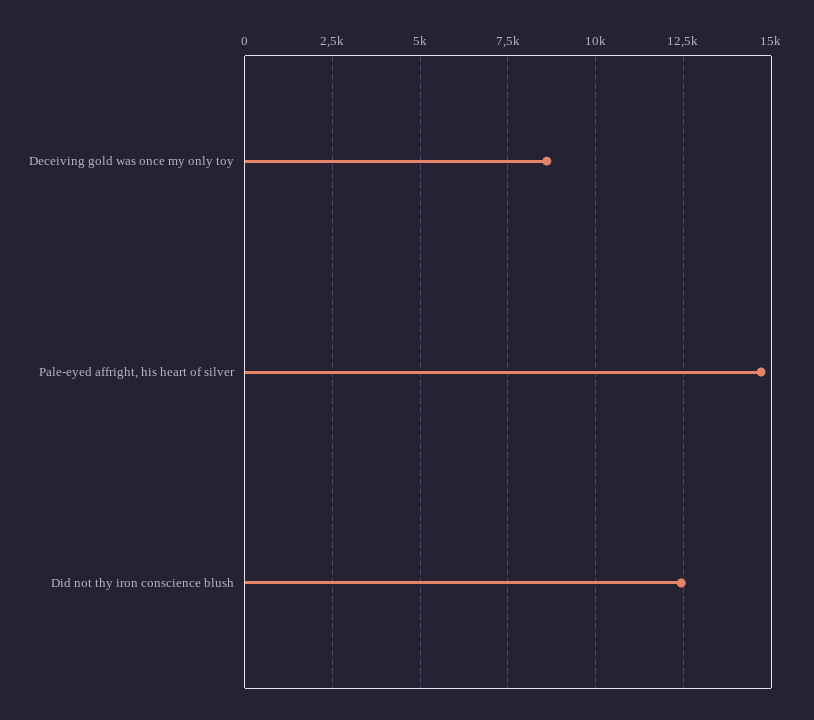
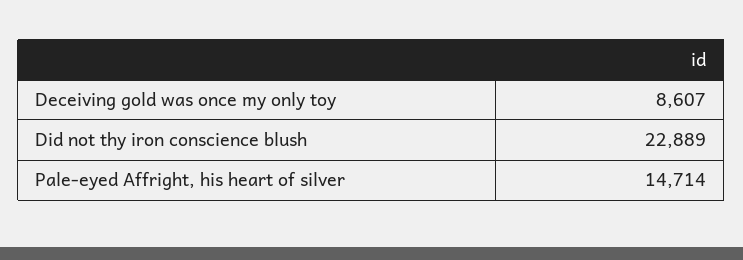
  {
    "Deceiving gold was once my only toy": 8607,
    "Pale-eyed affright, his heart of silver": 14714,
-   "Did not thy iron conscience blush": 12500
+   "Did not thy iron conscience blush": 22889
  }

